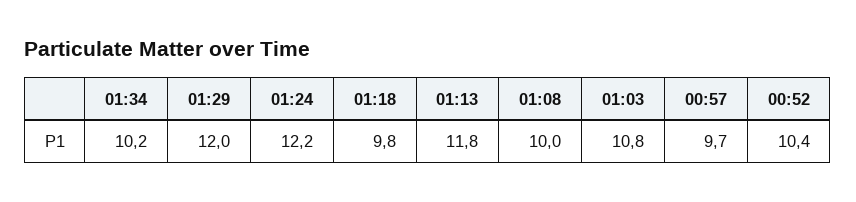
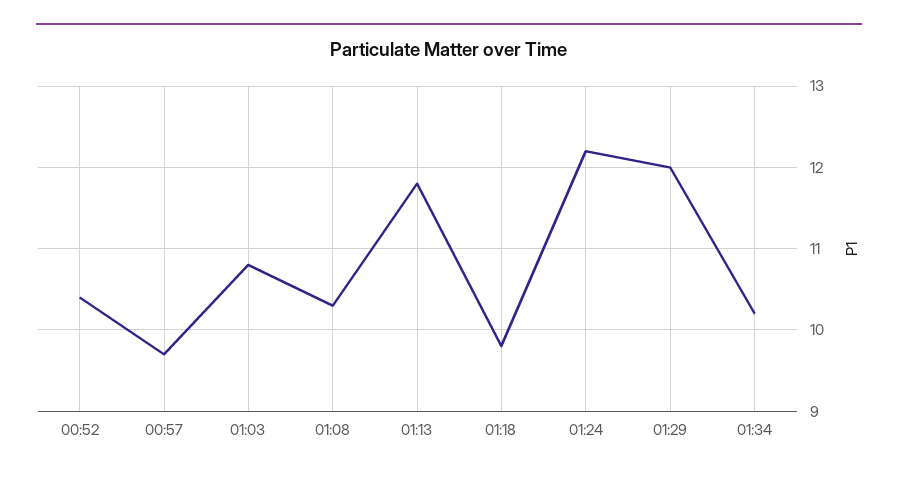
  {
    "01:34": 10.2,
    "01:29": 12,
    "01:24": 12.2,
    "01:18": 9.8,
    "01:13": 11.8,
-   "01:08": 10,
+   "01:08": 10.3,
    "01:03": 10.8,
    "00:57": 9.7,
    "00:52": 10.4
  }

